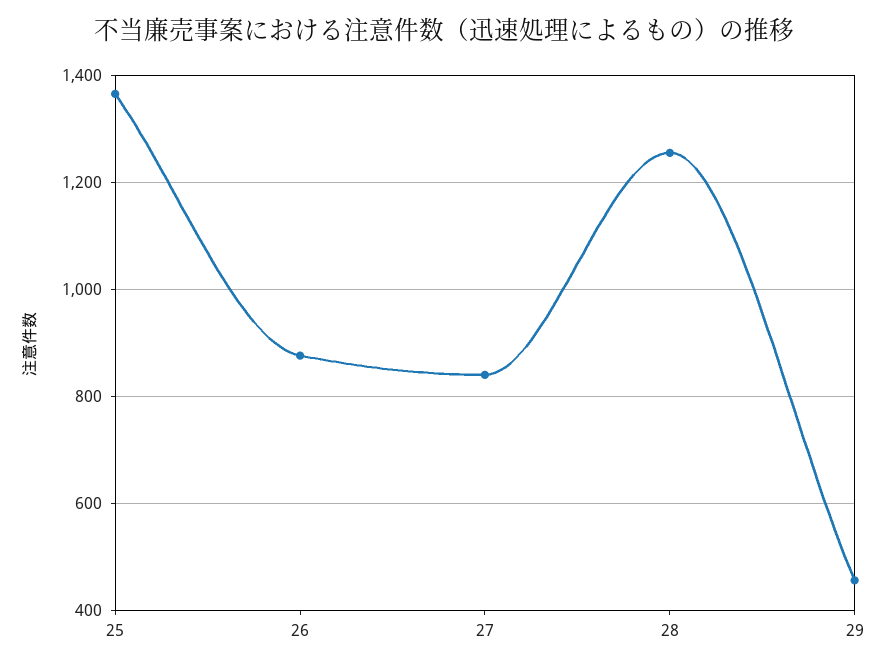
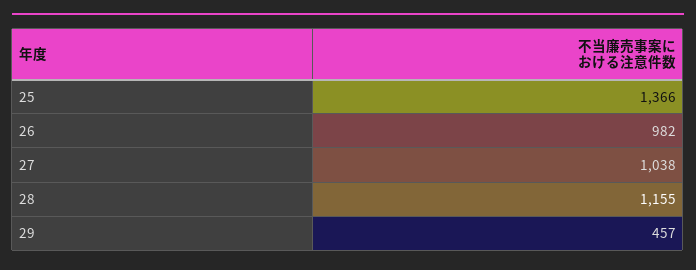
  {
    "25": 1366,
-   "26": 880,
+   "26": 982,
-   "27": 840,
+   "27": 1038,
-   "28": 1260,
+   "28": 1155,
    "29": 457
  }

